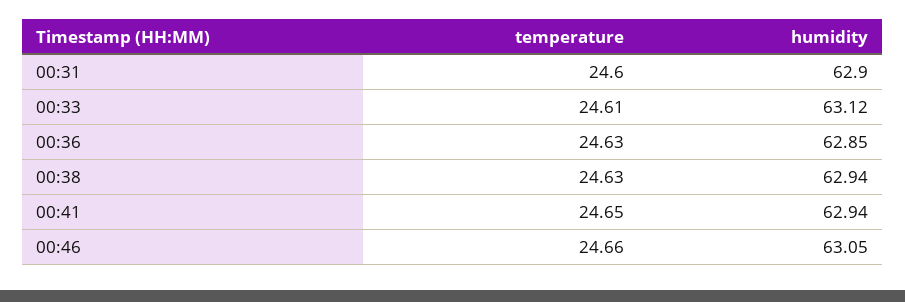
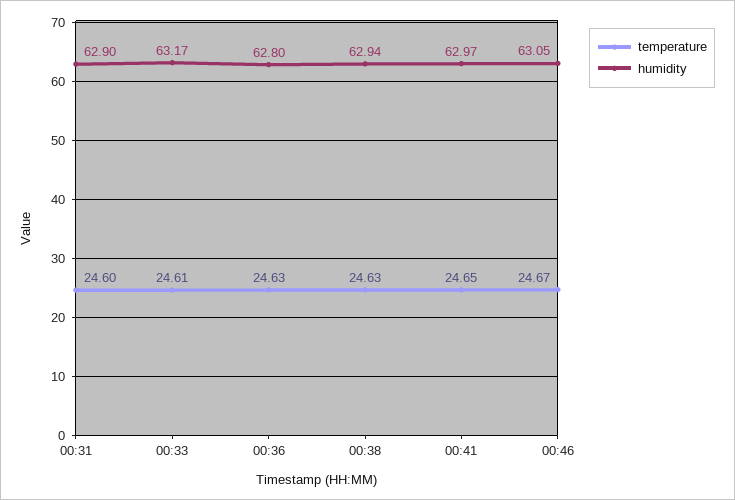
  {
    "temperature": {
      "00:31": 24.6,
      "00:33": 24.61,
      "00:36": 24.63,
      "00:38": 24.63,
      "00:41": 24.65,
-     "00:46": 24.66
+     "00:46": 24.67
    },
    "humidity": {
      "00:31": 62.9,
-     "00:33": 63.12,
+     "00:33": 63.17,
-     "00:36": 62.85,
+     "00:36": 62.8,
      "00:38": 62.94,
-     "00:41": 62.94,
+     "00:41": 62.97,
      "00:46": 63.05
    }
  }

